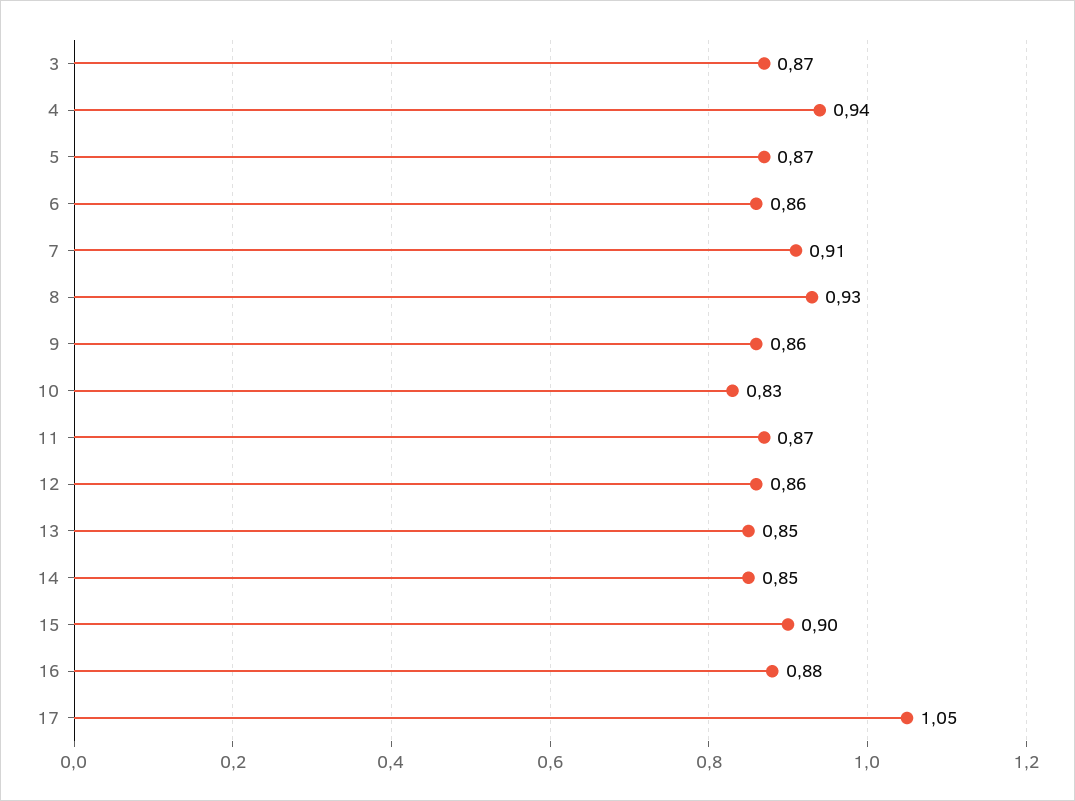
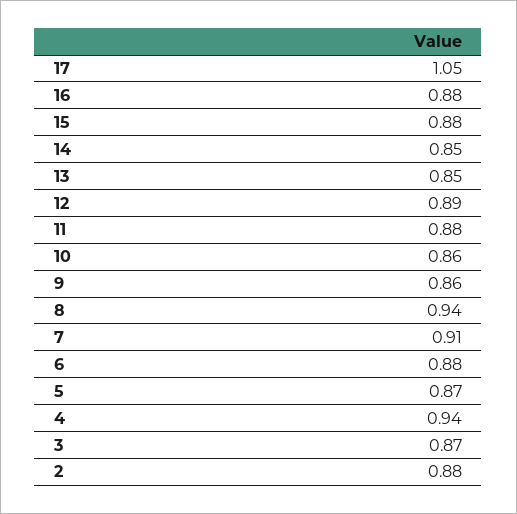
  {
    "3": 0.87,
    "4": 0.94,
    "5": 0.87,
-   "6": 0.86,
+   "6": 0.88,
    "7": 0.91,
-   "8": 0.93,
+   "8": 0.94,
    "9": 0.86,
-   "10": 0.83,
+   "10": 0.86,
-   "11": 0.87,
+   "11": 0.88,
-   "12": 0.86,
+   "12": 0.89,
    "13": 0.85,
    "14": 0.85,
-   "15": 0.9,
+   "15": 0.88,
    "16": 0.88,
-   "17": 1.05
+   "17": 1.05,
+   "2": 0.88
  }

